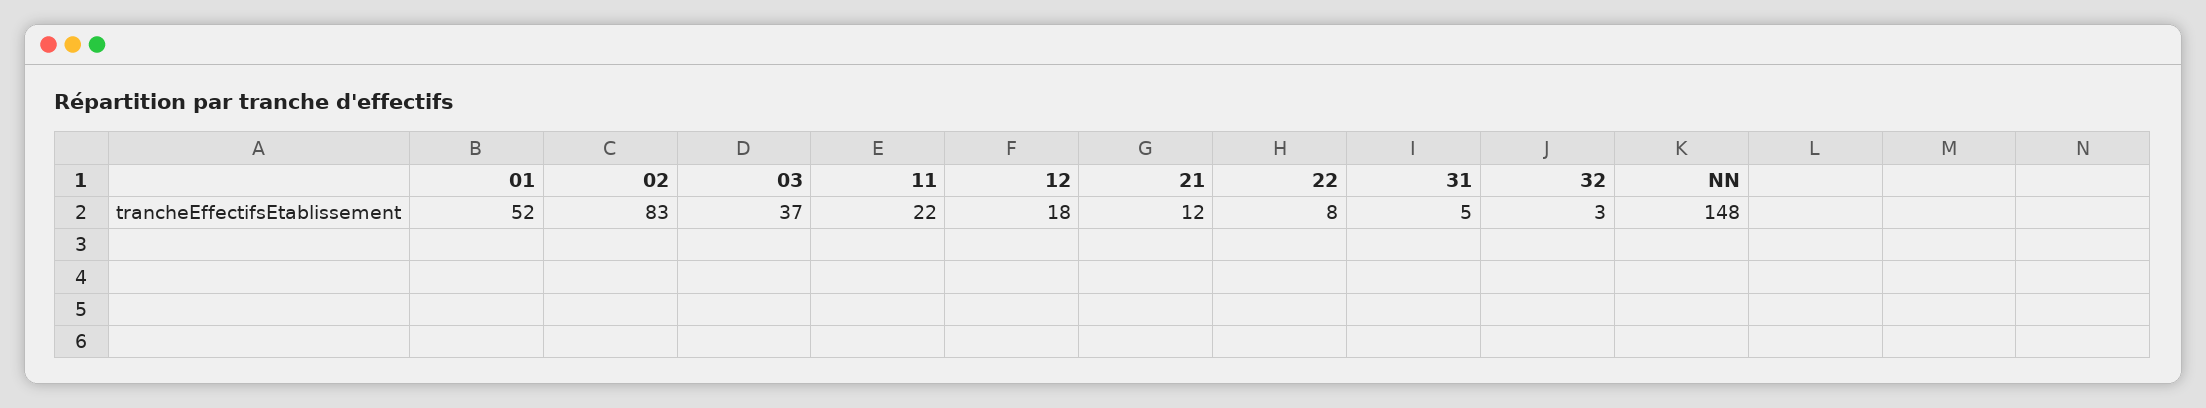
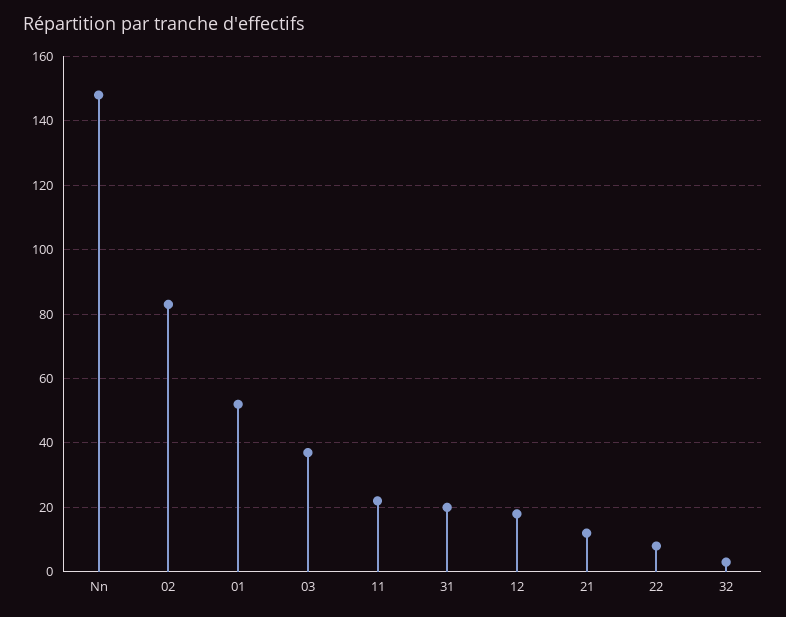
  {
    "01": 52,
    "02": 83,
    "03": 37,
    "11": 22,
    "12": 18,
    "21": 12,
    "22": 8,
-   "31": 5,
+   "31": 20,
    "32": 3,
    "NN": 148
  }

